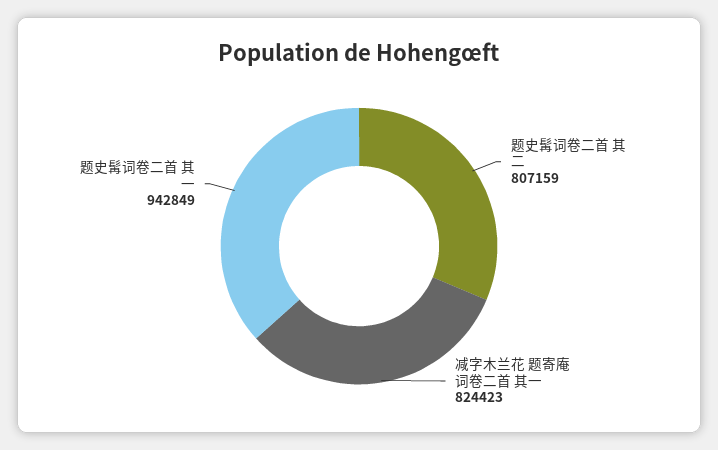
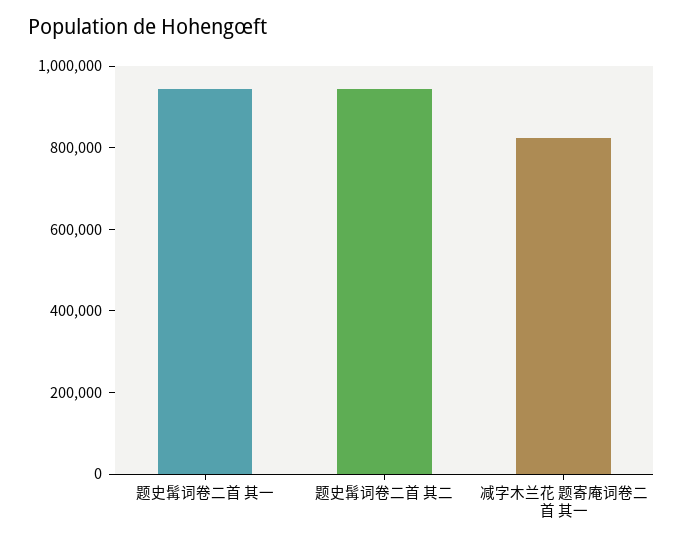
  {
-   "题史髯词卷二首 其二": 807159,
+   "题史髯词卷二首 其二": 950000,
    "减字木兰花 题寄庵词卷二首 其一": 824423,
    "题史髯词卷二首 其一": 942849
  }

